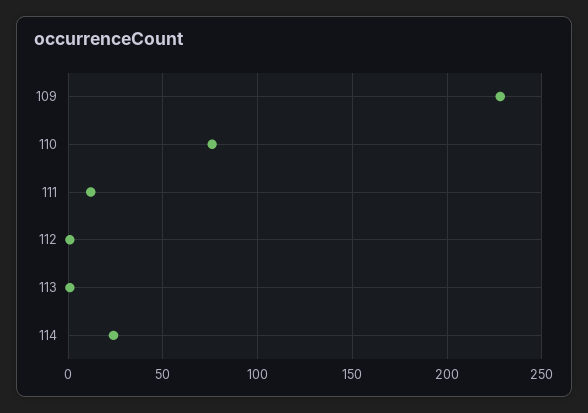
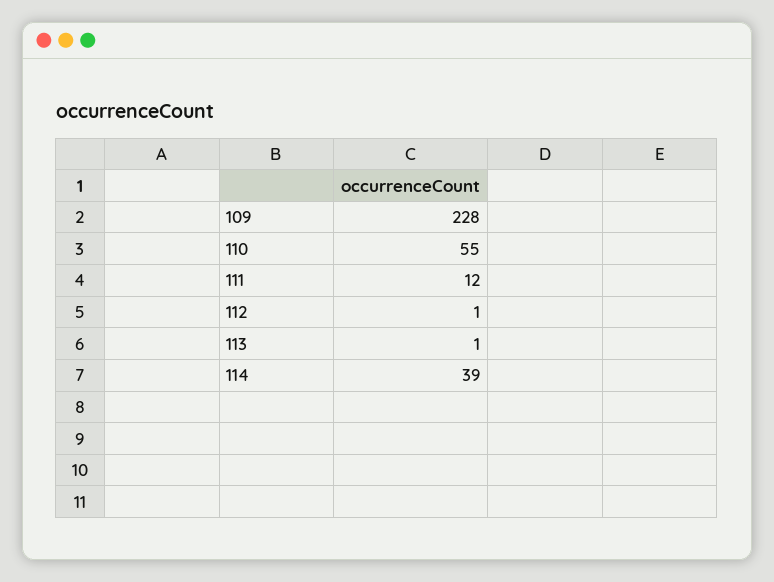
  {
    "109": 228,
-   "110": 75,
+   "110": 55,
    "111": 12,
    "112": 1,
    "113": 1,
-   "114": 25
+   "114": 39
  }

